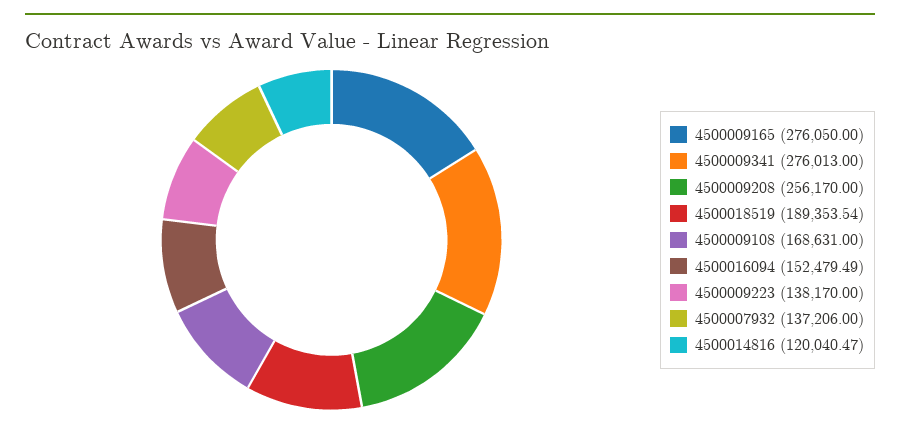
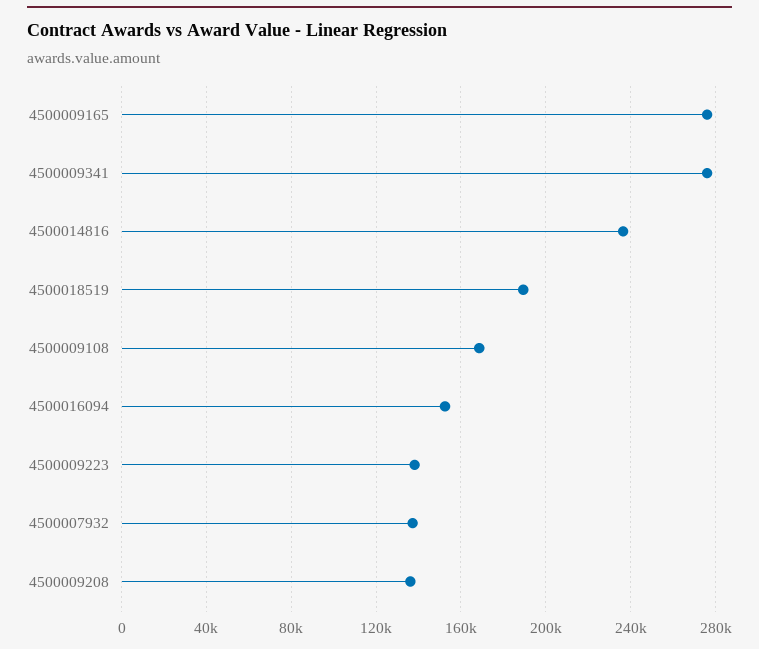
  {
    "4500009165": 276050,
    "4500009341": 276013,
-   "4500009208": 256170,
+   "4500009208": 135000,
    "4500018519": 189353.54,
    "4500009108": 168631,
    "4500016094": 152479.49,
    "4500009223": 138170,
    "4500007932": 137206,
-   "4500014816": 120040.47
+   "4500014816": 235000
  }

